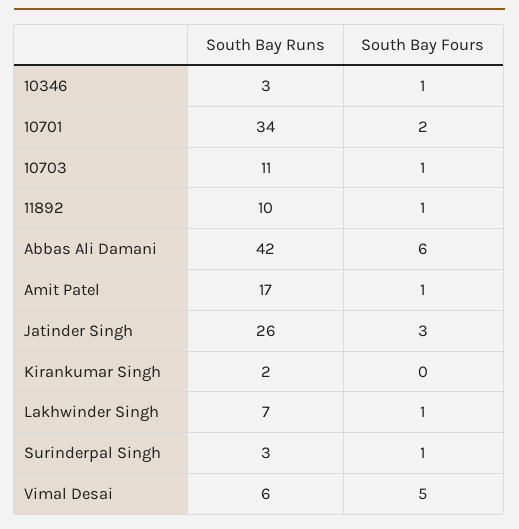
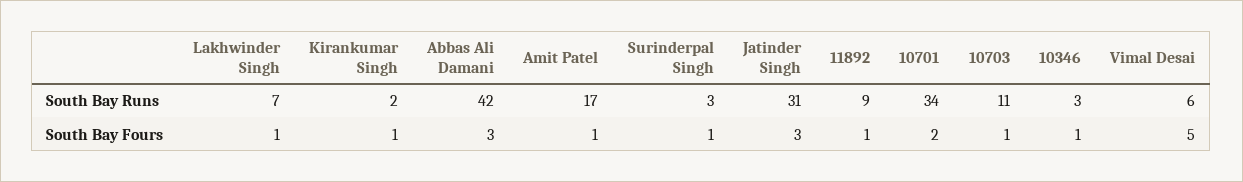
  {
    "South Bay Runs": {
      "10346": 3,
      "10701": 34,
      "10703": 11,
-     "11892": 10,
+     "11892": 9,
      "Abbas Ali Damani": 42,
      "Amit Patel": 17,
-     "Jatinder Singh": 26,
+     "Jatinder Singh": 31,
      "Kirankumar Singh": 2,
      "Lakhwinder Singh": 7,
      "Surinderpal Singh": 3,
      "Vimal Desai": 6
    },
    "South Bay Fours": {
      "10346": 1,
      "10701": 2,
      "10703": 1,
      "11892": 1,
-     "Abbas Ali Damani": 6,
+     "Abbas Ali Damani": 3,
      "Amit Patel": 1,
      "Jatinder Singh": 3,
-     "Kirankumar Singh": 0,
+     "Kirankumar Singh": 1,
      "Lakhwinder Singh": 1,
      "Surinderpal Singh": 1,
      "Vimal Desai": 5
    }
  }

